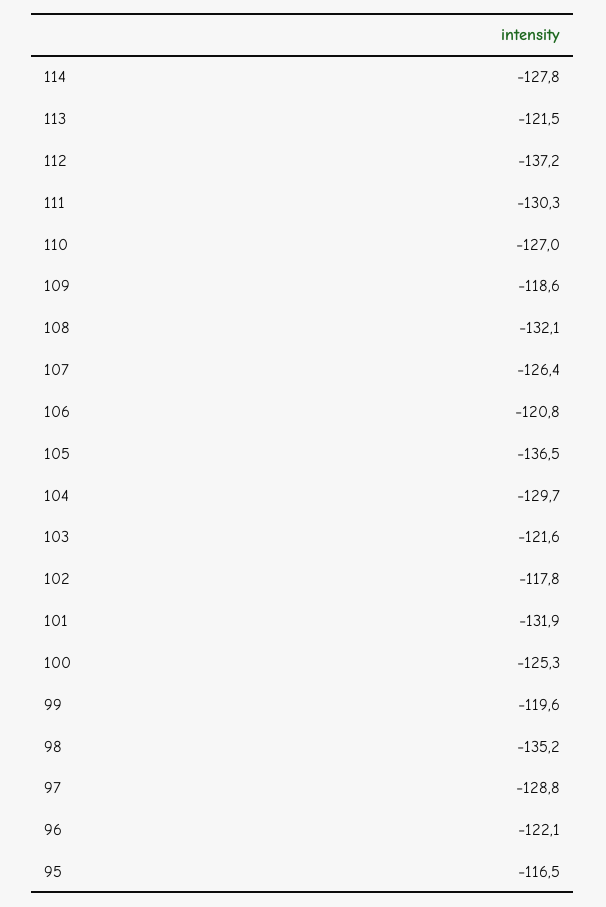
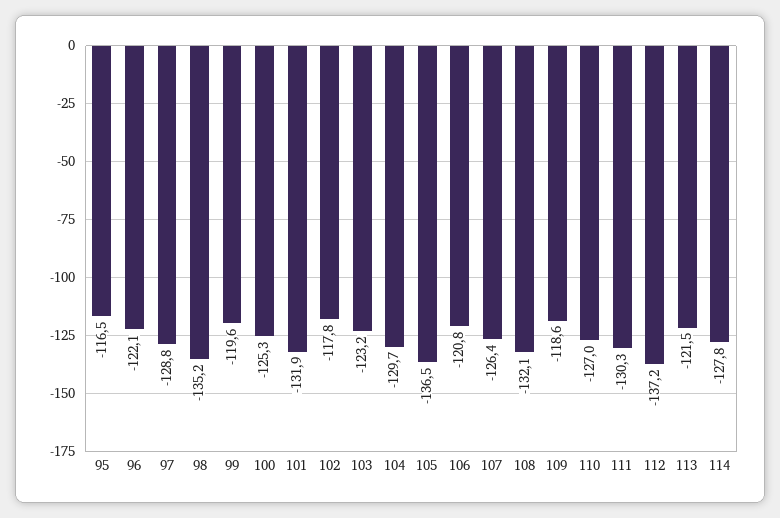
  {
    "114": -127.8,
    "113": -121.5,
    "112": -137.2,
    "111": -130.3,
    "110": -127,
    "109": -118.6,
    "108": -132.1,
    "107": -126.4,
    "106": -120.8,
    "105": -136.5,
    "104": -129.7,
-   "103": -121.6,
+   "103": -123.2,
    "102": -117.8,
    "101": -131.9,
    "100": -125.3,
    "99": -119.6,
    "98": -135.2,
    "97": -128.8,
    "96": -122.1,
    "95": -116.5
  }

